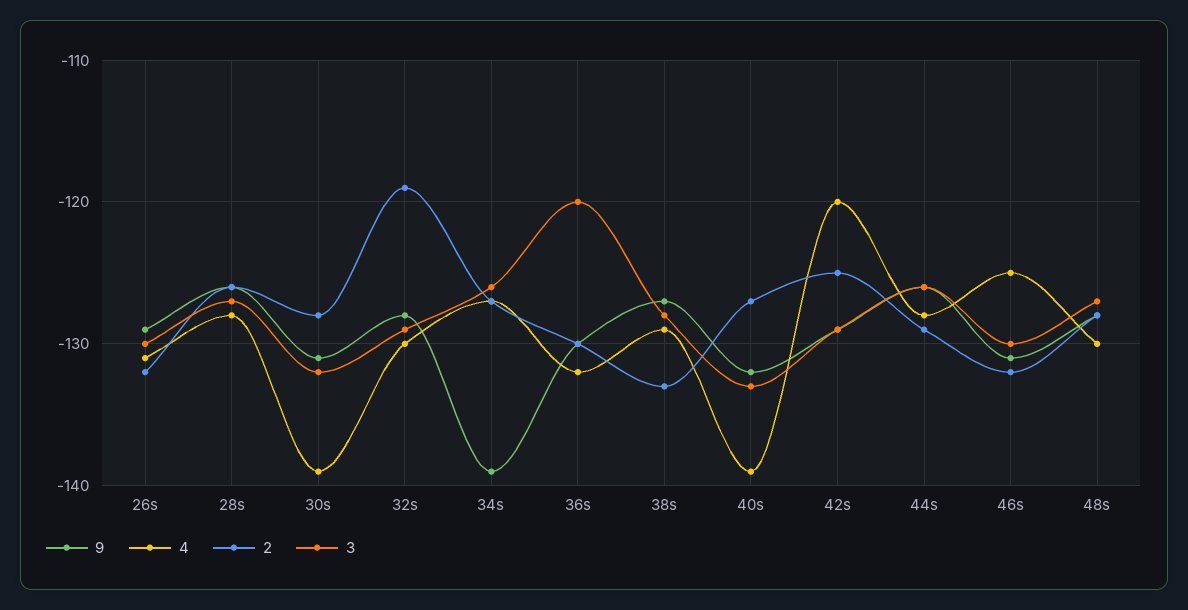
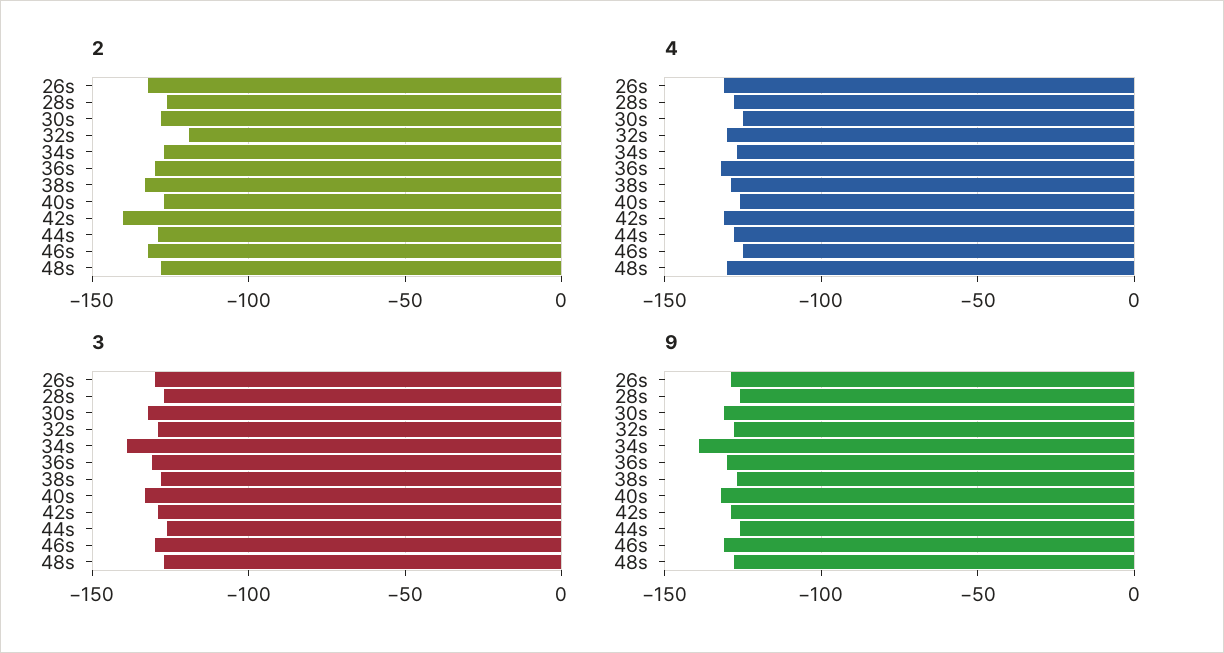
  {
    "9": {
      "26s": -129,
      "28s": -126,
      "30s": -131,
      "32s": -128,
      "34s": -139,
      "36s": -130,
      "38s": -127,
      "40s": -132,
      "42s": -129,
      "44s": -126,
      "46s": -131,
      "48s": -128
    },
    "4": {
      "26s": -131,
      "28s": -128,
-     "30s": -139,
+     "30s": -125,
      "32s": -130,
      "34s": -127,
      "36s": -132,
      "38s": -129,
-     "40s": -139,
+     "40s": -125,
-     "42s": -120,
+     "42s": -130,
      "44s": -128,
      "46s": -125,
      "48s": -130
    },
    "2": {
      "26s": -132,
      "28s": -126,
      "30s": -128,
      "32s": -119,
      "34s": -127,
      "36s": -130,
      "38s": -133,
      "40s": -127,
-     "42s": -125,
+     "42s": -140,
      "44s": -129,
      "46s": -132,
      "48s": -128
    },
    "3": {
      "26s": -130,
      "28s": -127,
      "30s": -132,
      "32s": -129,
-     "34s": -126,
+     "34s": -140,
-     "36s": -120,
+     "36s": -130,
      "38s": -128,
      "40s": -133,
      "42s": -129,
      "44s": -126,
      "46s": -130,
      "48s": -127
    }
  }

